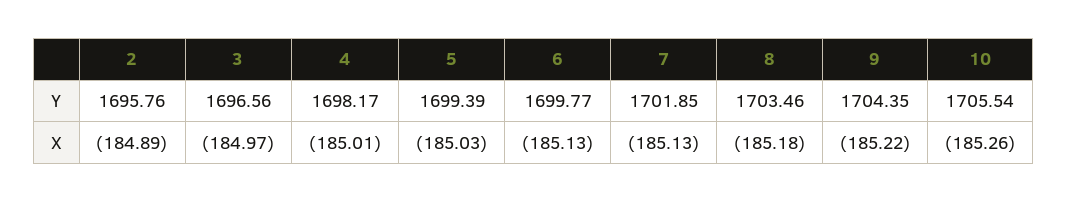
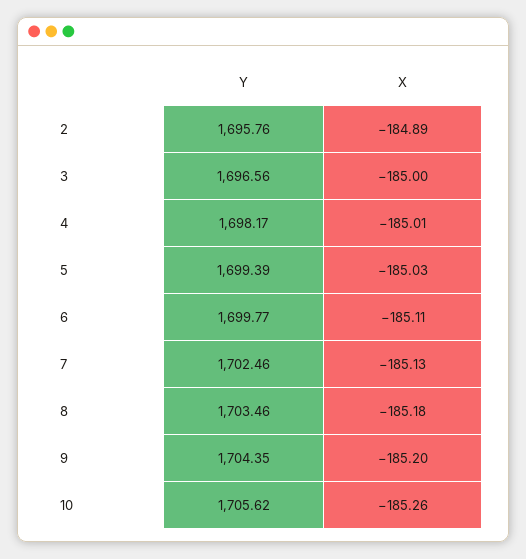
  {
    "2": {
      "Y": 1695.76,
      "X": -184.89
    },
    "3": {
      "Y": 1696.56,
-     "X": -184.97
+     "X": -185
    },
    "4": {
      "Y": 1698.17,
      "X": -185.01
    },
    "5": {
      "Y": 1699.39,
      "X": -185.03
    },
    "6": {
      "Y": 1699.77,
-     "X": -185.13
+     "X": -185.11
    },
    "7": {
-     "Y": 1701.85,
+     "Y": 1702.46,
      "X": -185.13
    },
    "8": {
      "Y": 1703.46,
      "X": -185.18
    },
    "9": {
      "Y": 1704.35,
-     "X": -185.22
+     "X": -185.2
    },
    "10": {
-     "Y": 1705.54,
+     "Y": 1705.62,
      "X": -185.26
    }
  }

